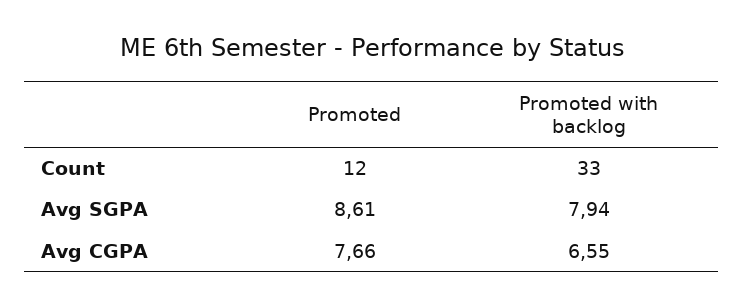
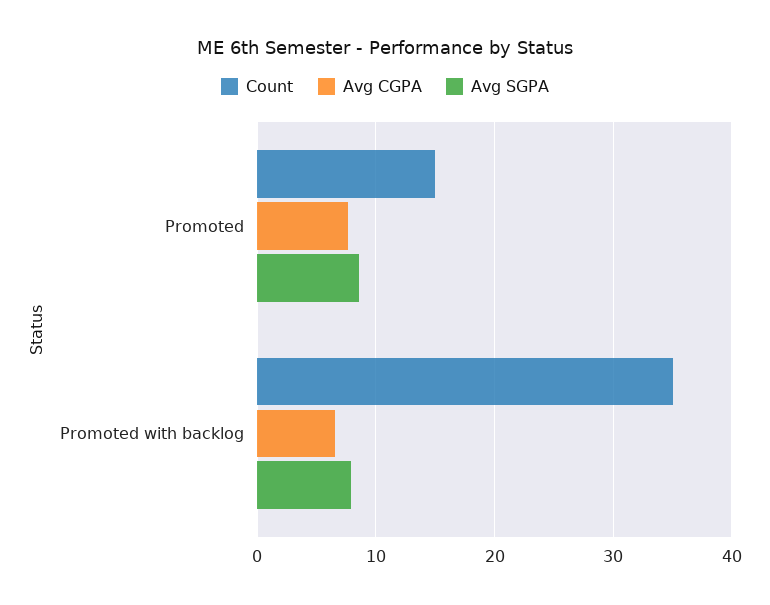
  {
    "Count": {
-     "Promoted": 12,
+     "Promoted": 15,
-     "Promoted with backlog": 33
+     "Promoted with backlog": 35
    },
    "Avg SGPA": {
      "Promoted": 8.61,
      "Promoted with backlog": 7.94
    },
    "Avg CGPA": {
      "Promoted": 7.66,
      "Promoted with backlog": 6.55
    }
  }

